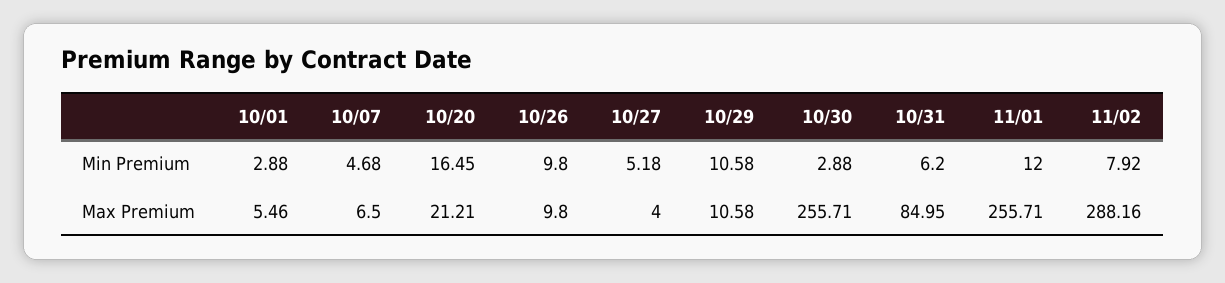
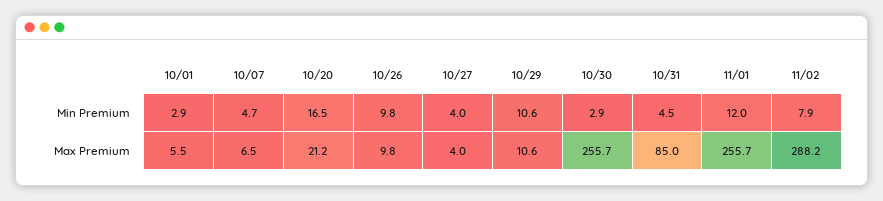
  {
    "10/01": {
      "Min Premium": 2.88,
      "Max Premium": 5.46
    },
    "10/07": {
      "Min Premium": 4.68,
      "Max Premium": 6.5
    },
    "10/20": {
      "Min Premium": 16.45,
      "Max Premium": 21.21
    },
    "10/26": {
      "Min Premium": 9.8,
      "Max Premium": 9.8
    },
    "10/27": {
-     "Min Premium": 5.18,
+     "Min Premium": 4,
      "Max Premium": 4
    },
    "10/29": {
      "Min Premium": 10.58,
      "Max Premium": 10.58
    },
    "10/30": {
      "Min Premium": 2.88,
      "Max Premium": 255.71
    },
    "10/31": {
-     "Min Premium": 6.2,
+     "Min Premium": 4.5,
      "Max Premium": 84.95
    },
    "11/01": {
      "Min Premium": 12,
      "Max Premium": 255.71
    },
    "11/02": {
      "Min Premium": 7.92,
      "Max Premium": 288.16
    }
  }

